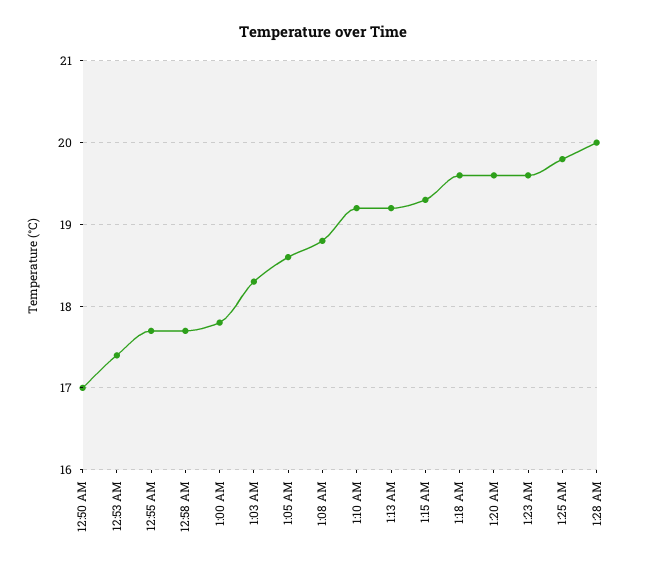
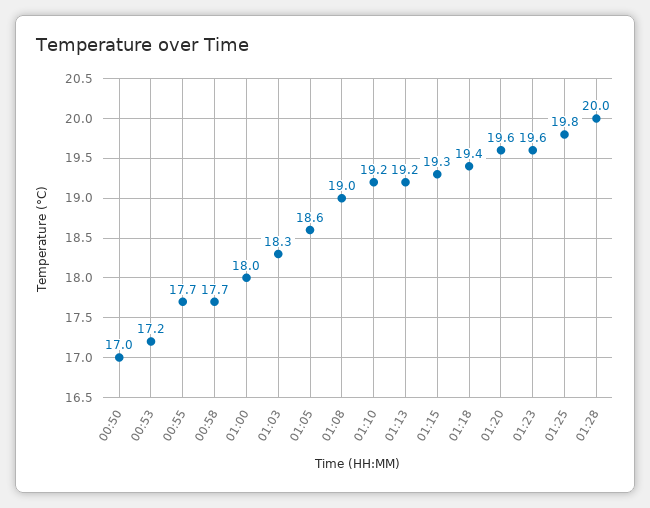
  {
    "12:50 AM": 17,
-   "12:53 AM": 17.4,
+   "12:53 AM": 17.2,
    "12:55 AM": 17.7,
    "12:58 AM": 17.7,
-   "1:00 AM": 17.8,
+   "1:00 AM": 18,
    "1:03 AM": 18.3,
    "1:05 AM": 18.6,
-   "1:08 AM": 18.8,
+   "1:08 AM": 19,
    "1:10 AM": 19.2,
    "1:13 AM": 19.2,
    "1:15 AM": 19.3,
-   "1:18 AM": 19.6,
+   "1:18 AM": 19.4,
    "1:20 AM": 19.6,
    "1:23 AM": 19.6,
    "1:25 AM": 19.8,
    "1:28 AM": 20
  }

